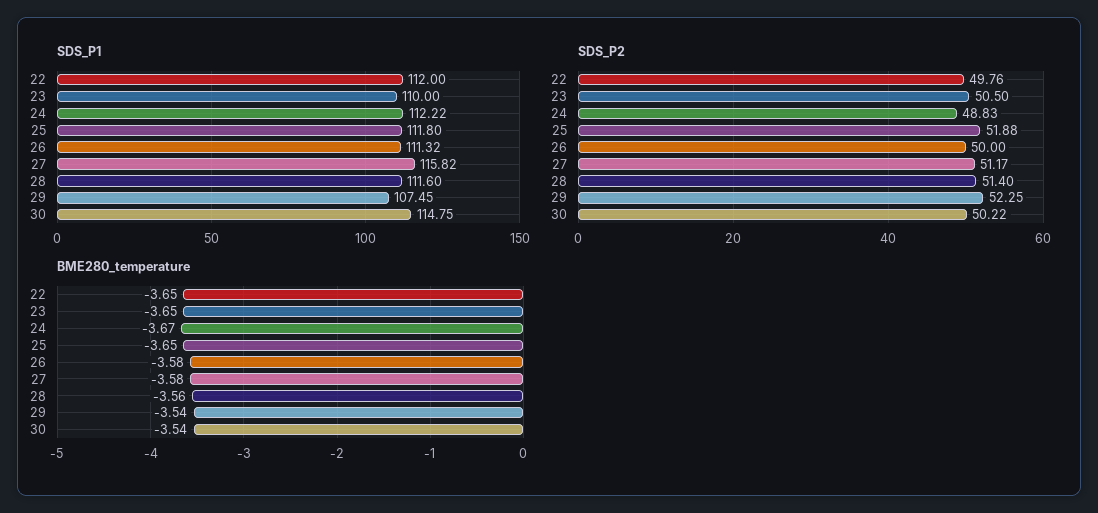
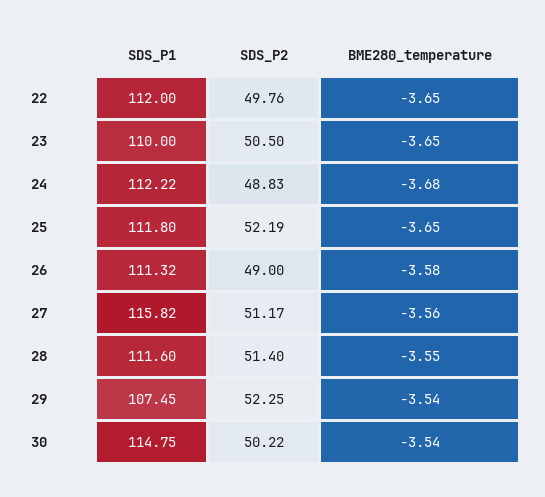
  {
    "SDS_P1": {
      "22": 112,
      "23": 110,
      "24": 112.22,
      "25": 111.8,
      "26": 111.32,
      "27": 115.82,
      "28": 111.6,
      "29": 107.45,
      "30": 114.75
    },
    "SDS_P2": {
      "22": 49.76,
      "23": 50.5,
      "24": 48.83,
-     "25": 51.88,
+     "25": 52.19,
-     "26": 50,
+     "26": 49,
      "27": 51.17,
      "28": 51.4,
      "29": 52.25,
      "30": 50.22
    },
    "BME280_temperature": {
      "22": -3.65,
      "23": -3.65,
-     "24": -3.67,
+     "24": -3.68,
      "25": -3.65,
      "26": -3.58,
-     "27": -3.58,
+     "27": -3.56,
-     "28": -3.56,
+     "28": -3.55,
      "29": -3.54,
      "30": -3.54
    }
  }

